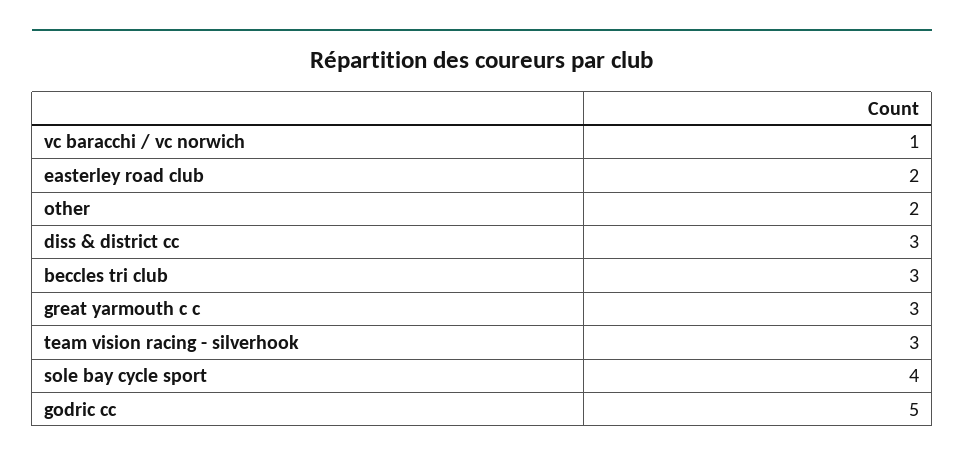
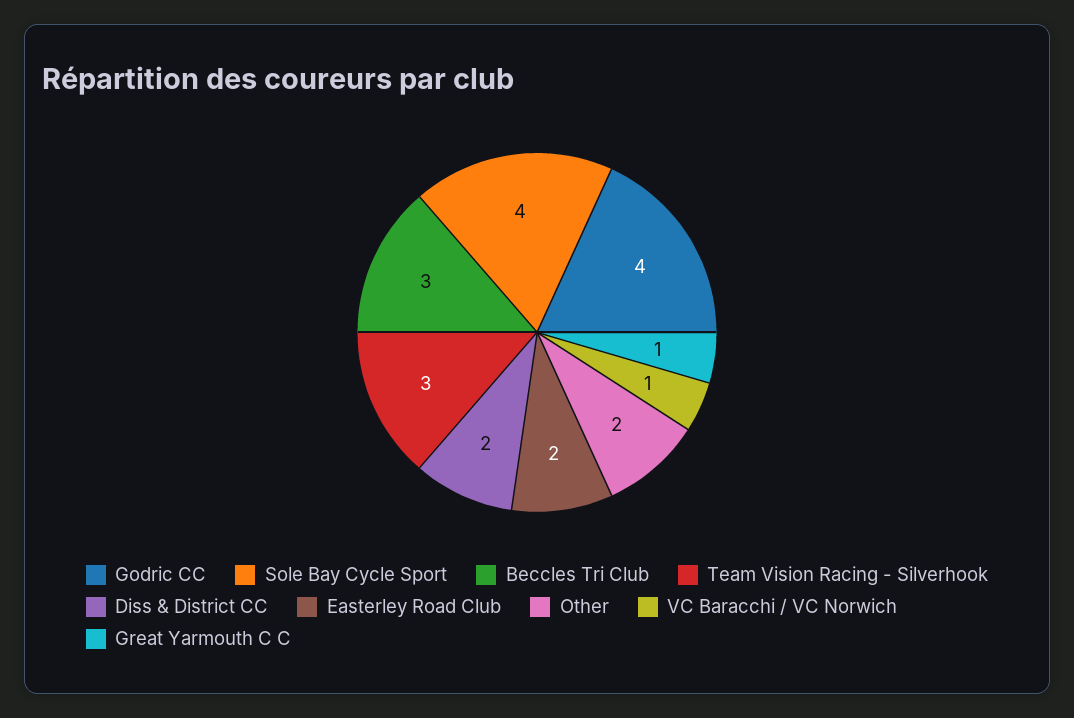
  {
    "vc baracchi / vc norwich": 1,
    "easterley road club": 2,
    "other": 2,
-   "diss & district cc": 3,
+   "diss & district cc": 2,
    "beccles tri club": 3,
-   "great yarmouth c c": 3,
+   "great yarmouth c c": 1,
    "team vision racing - silverhook": 3,
    "sole bay cycle sport": 4,
-   "godric cc": 5
+   "godric cc": 4
  }

